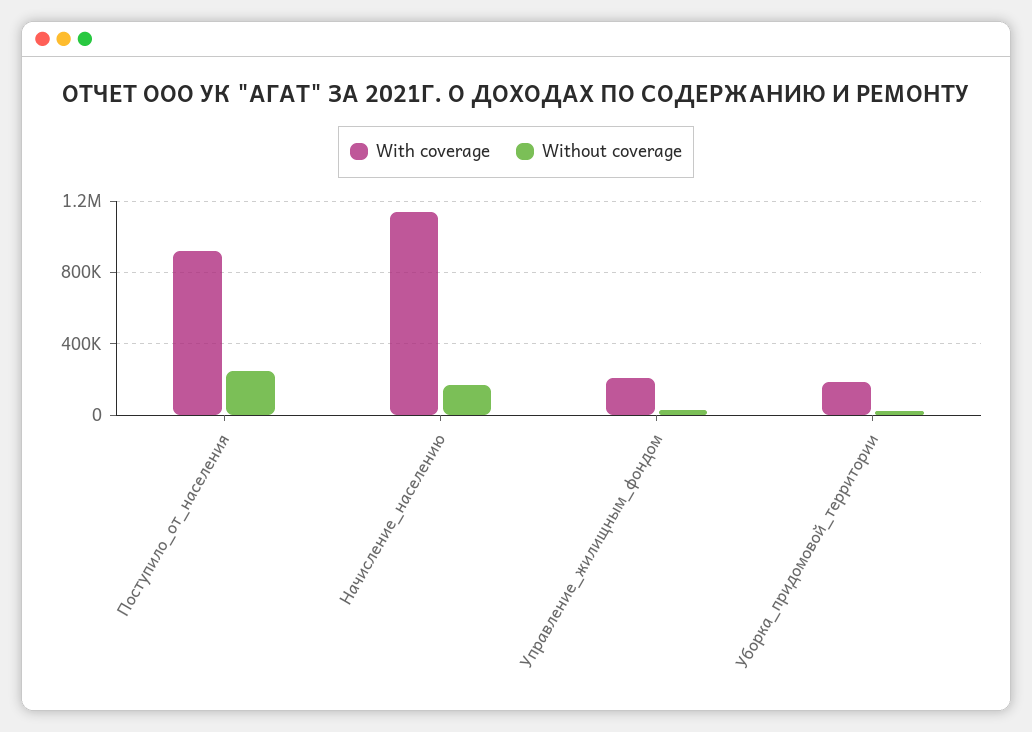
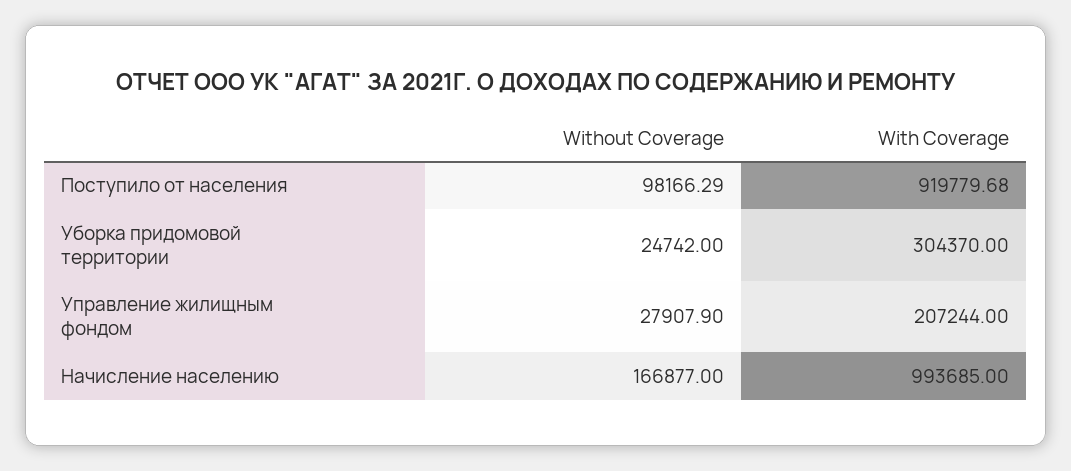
  {
    "With coverage": {
      "Поступило_от_населения": 919779.68,
-     "Начисление_населению": 1150000,
+     "Начисление_населению": 993685,
      "Управление_жилищным_фондом": 207244,
-     "Уборка_придомовой_территории": 200000
+     "Уборка_придомовой_территории": 304370
    },
    "Without coverage": {
-     "Поступило_от_населения": 250000,
+     "Поступило_от_населения": 98166.29,
      "Начисление_населению": 166877,
      "Управление_жилищным_фондом": 27907.9,
      "Уборка_придомовой_территории": 24742
    }
  }

